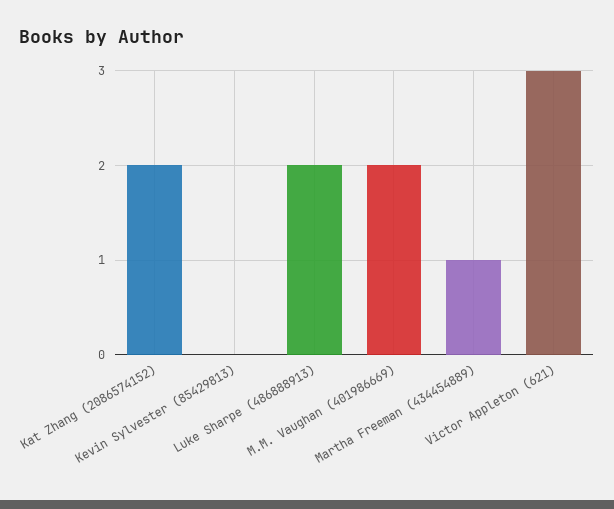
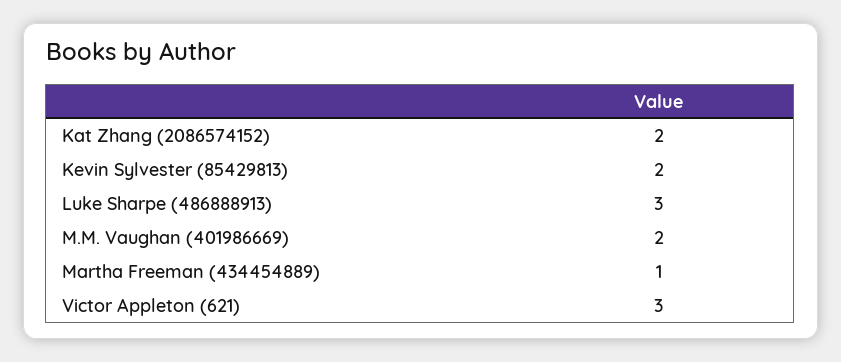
  {
    "Kat Zhang (2086574152)": 2,
-   "Kevin Sylvester (85429813)": 0,
+   "Kevin Sylvester (85429813)": 2,
-   "Luke Sharpe (486888913)": 2,
+   "Luke Sharpe (486888913)": 3,
    "M.M. Vaughan (401986669)": 2,
    "Martha Freeman (434454889)": 1,
    "Victor Appleton (621)": 3
  }

